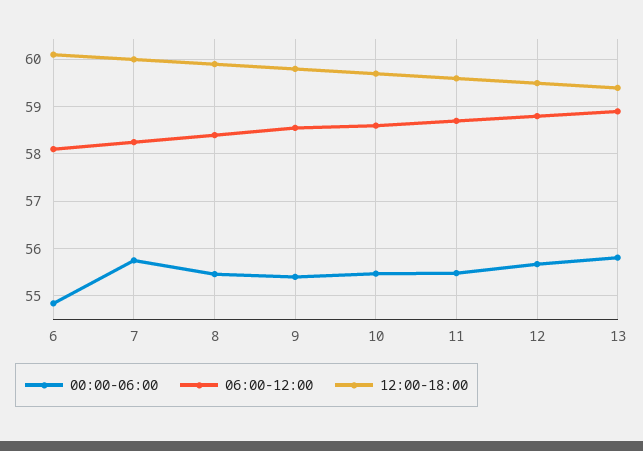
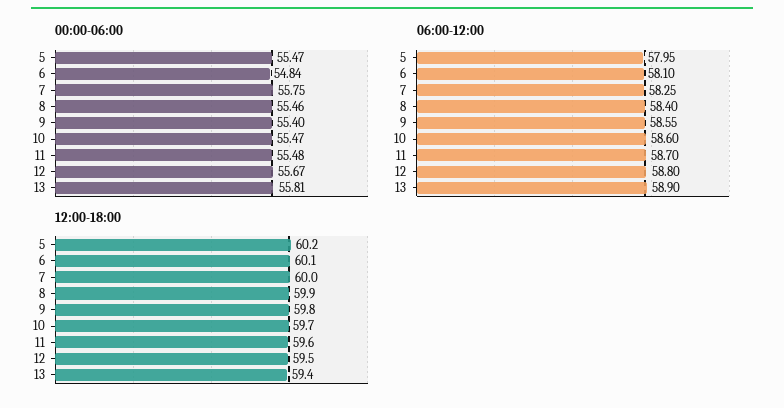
  {
    "00:00-06:00": {
      "6": 54.84,
      "7": 55.75,
      "8": 55.46,
      "9": 55.4,
      "10": 55.47,
      "11": 55.48,
      "12": 55.67,
-     "13": 55.81
+     "13": 55.81,
+     "5": 55.47
    },
    "06:00-12:00": {
      "6": 58.1,
      "7": 58.25,
      "8": 58.4,
      "9": 58.55,
      "10": 58.6,
      "11": 58.7,
      "12": 58.8,
-     "13": 58.9
+     "13": 58.9,
+     "5": 57.95
    },
    "12:00-18:00": {
      "6": 60.1,
      "7": 60,
      "8": 59.9,
      "9": 59.8,
      "10": 59.7,
      "11": 59.6,
      "12": 59.5,
-     "13": 59.4
+     "13": 59.4,
+     "5": 60.2
    }
  }

